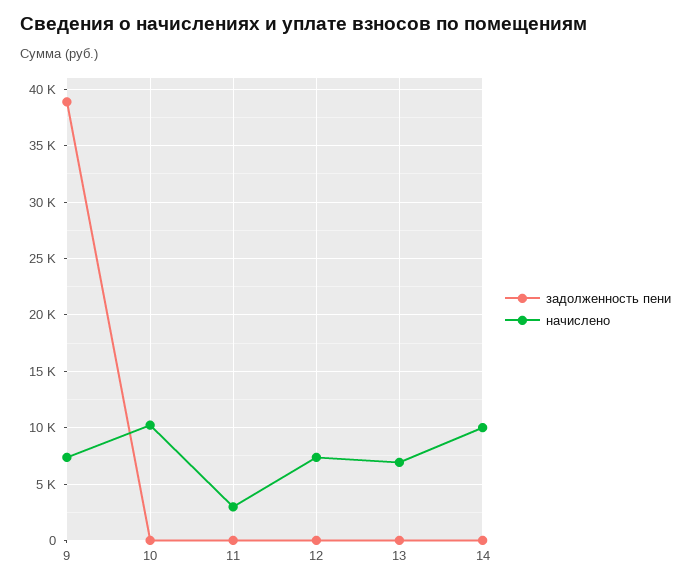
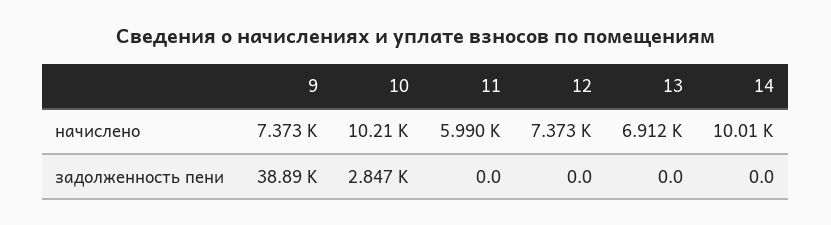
  {
    "задолженность пени": {
      "9": 38890,
-     "10": 0,
+     "10": 2847,
      "11": 0,
      "12": 0,
      "13": 0,
      "14": 0
    },
    "начислено": {
      "9": 7373,
      "10": 10210,
-     "11": 3000,
+     "11": 5990,
      "12": 7373,
      "13": 6912,
      "14": 10010
    }
  }

